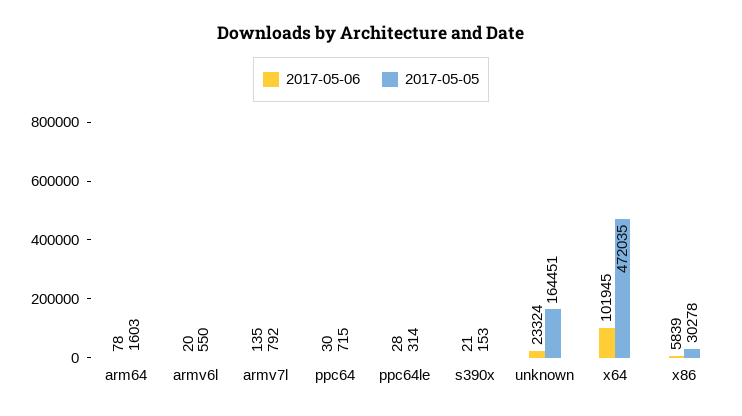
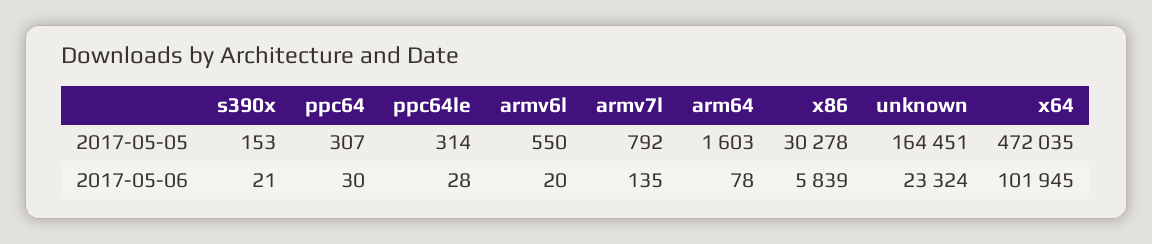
  {
    "2017-05-06": {
      "arm64": 78,
      "armv6l": 20,
      "armv7l": 135,
      "ppc64": 30,
      "ppc64le": 28,
      "s390x": 21,
      "unknown": 23324,
      "x64": 101945,
      "x86": 5839
    },
    "2017-05-05": {
      "arm64": 1603,
      "armv6l": 550,
      "armv7l": 792,
-     "ppc64": 715,
+     "ppc64": 307,
      "ppc64le": 314,
      "s390x": 153,
      "unknown": 164451,
      "x64": 472035,
      "x86": 30278
    }
  }

